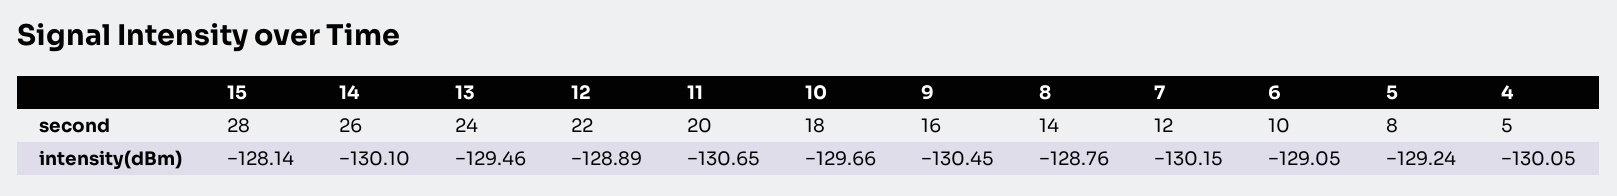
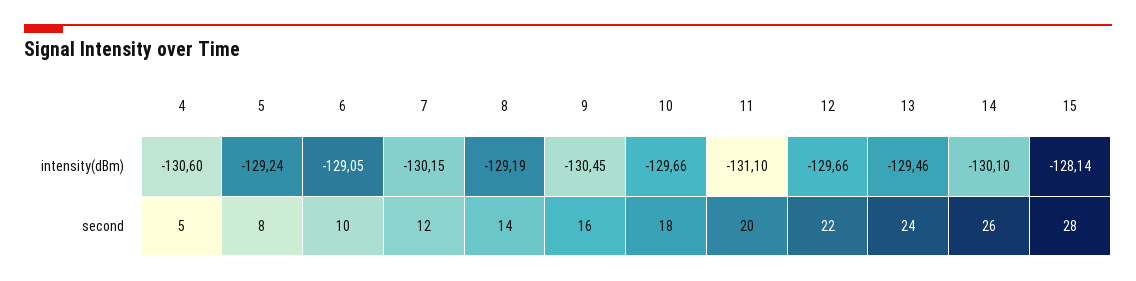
  {
    "15": {
      "second": 28,
      "intensity(dBm)": -128.14
    },
    "14": {
      "second": 26,
      "intensity(dBm)": -130.1
    },
    "13": {
      "second": 24,
      "intensity(dBm)": -129.46
    },
    "12": {
      "second": 22,
-     "intensity(dBm)": -128.89
+     "intensity(dBm)": -129.66
    },
    "11": {
      "second": 20,
-     "intensity(dBm)": -130.65
+     "intensity(dBm)": -131.1
    },
    "10": {
      "second": 18,
      "intensity(dBm)": -129.66
    },
    "9": {
      "second": 16,
      "intensity(dBm)": -130.45
    },
    "8": {
      "second": 14,
-     "intensity(dBm)": -128.76
+     "intensity(dBm)": -129.19
    },
    "7": {
      "second": 12,
      "intensity(dBm)": -130.15
    },
    "6": {
      "second": 10,
      "intensity(dBm)": -129.05
    },
    "5": {
      "second": 8,
      "intensity(dBm)": -129.24
    },
    "4": {
      "second": 5,
-     "intensity(dBm)": -130.05
+     "intensity(dBm)": -130.6
    }
  }

